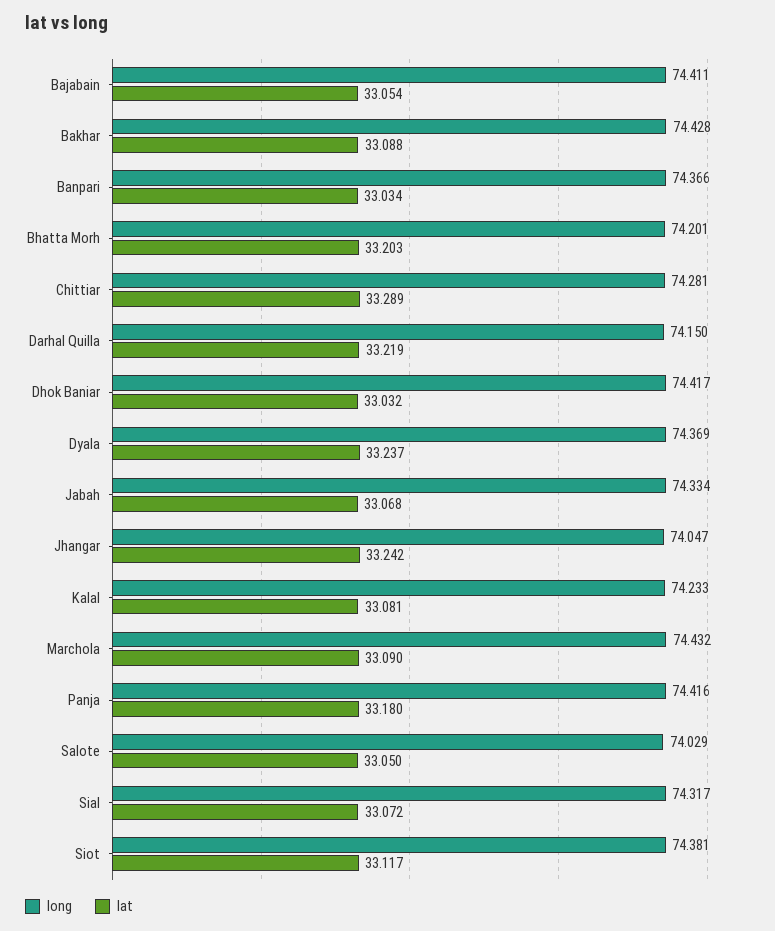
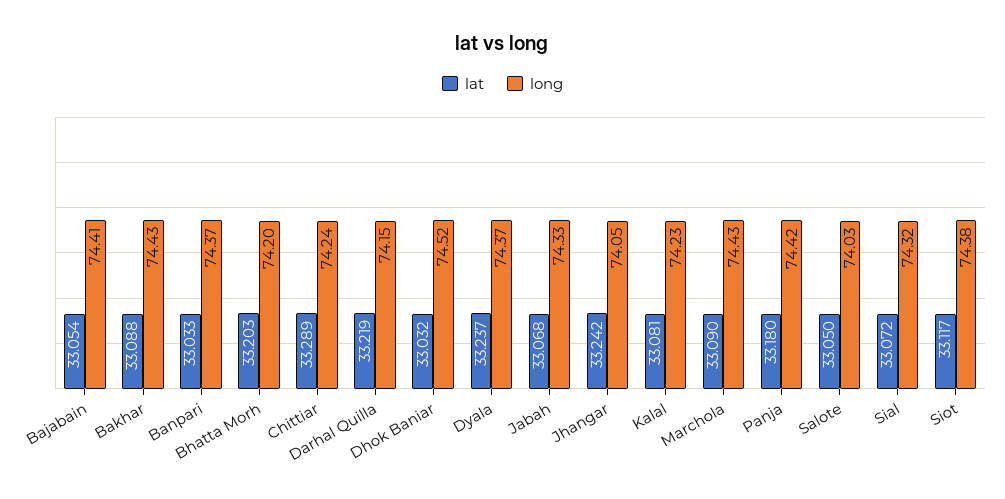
  {
    "long": {
      "Bajabain": 74.411,
      "Bakhar": 74.428,
      "Banpari": 74.366,
      "Bhatta Morh": 74.201,
-     "Chittiar": 74.281,
+     "Chittiar": 74.24,
      "Darhal Quilla": 74.15,
-     "Dhok Baniar": 74.417,
+     "Dhok Baniar": 74.52,
      "Dyala": 74.369,
      "Jabah": 74.334,
      "Jhangar": 74.047,
      "Kalal": 74.233,
      "Marchola": 74.432,
      "Panja": 74.416,
      "Salote": 74.029,
      "Sial": 74.317,
      "Siot": 74.381
    },
    "lat": {
      "Bajabain": 33.054,
      "Bakhar": 33.088,
-     "Banpari": 33.034,
+     "Banpari": 33.033,
      "Bhatta Morh": 33.203,
      "Chittiar": 33.289,
      "Darhal Quilla": 33.219,
      "Dhok Baniar": 33.032,
      "Dyala": 33.237,
      "Jabah": 33.068,
      "Jhangar": 33.242,
      "Kalal": 33.081,
      "Marchola": 33.09,
      "Panja": 33.18,
      "Salote": 33.05,
      "Sial": 33.072,
      "Siot": 33.117
    }
  }

